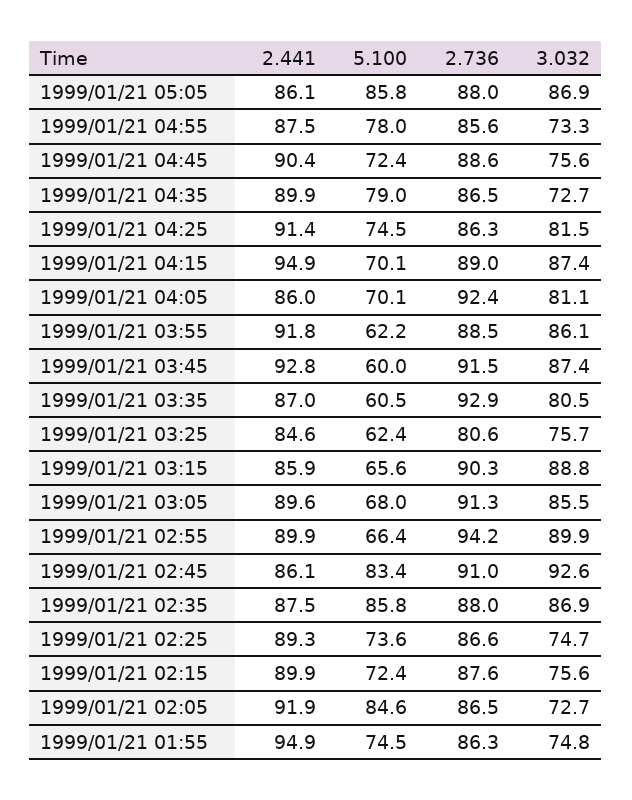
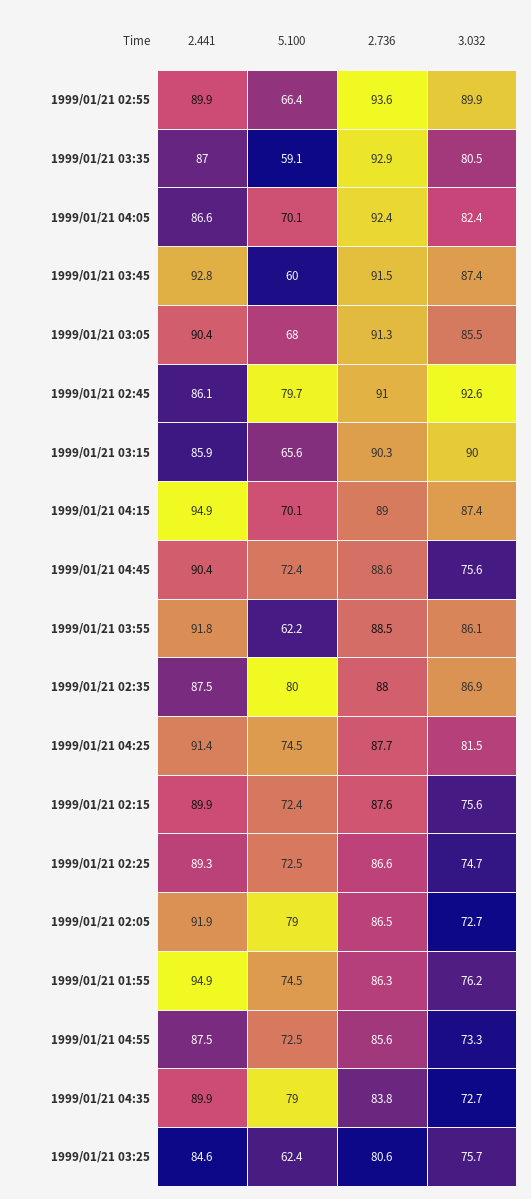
  {
    "2.441": {
-     "1999/01/21 05:05": 86.1,
      "1999/01/21 04:55": 87.5,
      "1999/01/21 04:45": 90.4,
      "1999/01/21 04:35": 89.9,
      "1999/01/21 04:25": 91.4,
      "1999/01/21 04:15": 94.9,
-     "1999/01/21 04:05": 86,
+     "1999/01/21 04:05": 86.6,
      "1999/01/21 03:55": 91.8,
      "1999/01/21 03:45": 92.8,
      "1999/01/21 03:35": 87,
      "1999/01/21 03:25": 84.6,
      "1999/01/21 03:15": 85.9,
-     "1999/01/21 03:05": 89.6,
+     "1999/01/21 03:05": 90.4,
      "1999/01/21 02:55": 89.9,
      "1999/01/21 02:45": 86.1,
      "1999/01/21 02:35": 87.5,
      "1999/01/21 02:25": 89.3,
      "1999/01/21 02:15": 89.9,
      "1999/01/21 02:05": 91.9,
      "1999/01/21 01:55": 94.9
    },
    "5.100": {
-     "1999/01/21 05:05": 85.8,
-     "1999/01/21 04:55": 78,
+     "1999/01/21 04:55": 72.5,
      "1999/01/21 04:45": 72.4,
      "1999/01/21 04:35": 79,
      "1999/01/21 04:25": 74.5,
      "1999/01/21 04:15": 70.1,
      "1999/01/21 04:05": 70.1,
      "1999/01/21 03:55": 62.2,
      "1999/01/21 03:45": 60,
-     "1999/01/21 03:35": 60.5,
+     "1999/01/21 03:35": 59.1,
      "1999/01/21 03:25": 62.4,
      "1999/01/21 03:15": 65.6,
      "1999/01/21 03:05": 68,
      "1999/01/21 02:55": 66.4,
-     "1999/01/21 02:45": 83.4,
+     "1999/01/21 02:45": 79.7,
-     "1999/01/21 02:35": 85.8,
+     "1999/01/21 02:35": 80,
-     "1999/01/21 02:25": 73.6,
+     "1999/01/21 02:25": 72.5,
      "1999/01/21 02:15": 72.4,
-     "1999/01/21 02:05": 84.6,
+     "1999/01/21 02:05": 79,
      "1999/01/21 01:55": 74.5
    },
    "2.736": {
-     "1999/01/21 05:05": 88,
      "1999/01/21 04:55": 85.6,
      "1999/01/21 04:45": 88.6,
-     "1999/01/21 04:35": 86.5,
+     "1999/01/21 04:35": 83.8,
-     "1999/01/21 04:25": 86.3,
+     "1999/01/21 04:25": 87.7,
      "1999/01/21 04:15": 89,
      "1999/01/21 04:05": 92.4,
      "1999/01/21 03:55": 88.5,
      "1999/01/21 03:45": 91.5,
      "1999/01/21 03:35": 92.9,
      "1999/01/21 03:25": 80.6,
      "1999/01/21 03:15": 90.3,
      "1999/01/21 03:05": 91.3,
-     "1999/01/21 02:55": 94.2,
+     "1999/01/21 02:55": 93.6,
      "1999/01/21 02:45": 91,
      "1999/01/21 02:35": 88,
      "1999/01/21 02:25": 86.6,
      "1999/01/21 02:15": 87.6,
      "1999/01/21 02:05": 86.5,
      "1999/01/21 01:55": 86.3
    },
    "3.032": {
-     "1999/01/21 05:05": 86.9,
      "1999/01/21 04:55": 73.3,
      "1999/01/21 04:45": 75.6,
      "1999/01/21 04:35": 72.7,
      "1999/01/21 04:25": 81.5,
      "1999/01/21 04:15": 87.4,
-     "1999/01/21 04:05": 81.1,
+     "1999/01/21 04:05": 82.4,
      "1999/01/21 03:55": 86.1,
      "1999/01/21 03:45": 87.4,
      "1999/01/21 03:35": 80.5,
      "1999/01/21 03:25": 75.7,
-     "1999/01/21 03:15": 88.8,
+     "1999/01/21 03:15": 90,
      "1999/01/21 03:05": 85.5,
      "1999/01/21 02:55": 89.9,
      "1999/01/21 02:45": 92.6,
      "1999/01/21 02:35": 86.9,
      "1999/01/21 02:25": 74.7,
      "1999/01/21 02:15": 75.6,
      "1999/01/21 02:05": 72.7,
-     "1999/01/21 01:55": 74.8
+     "1999/01/21 01:55": 76.2
    }
  }

